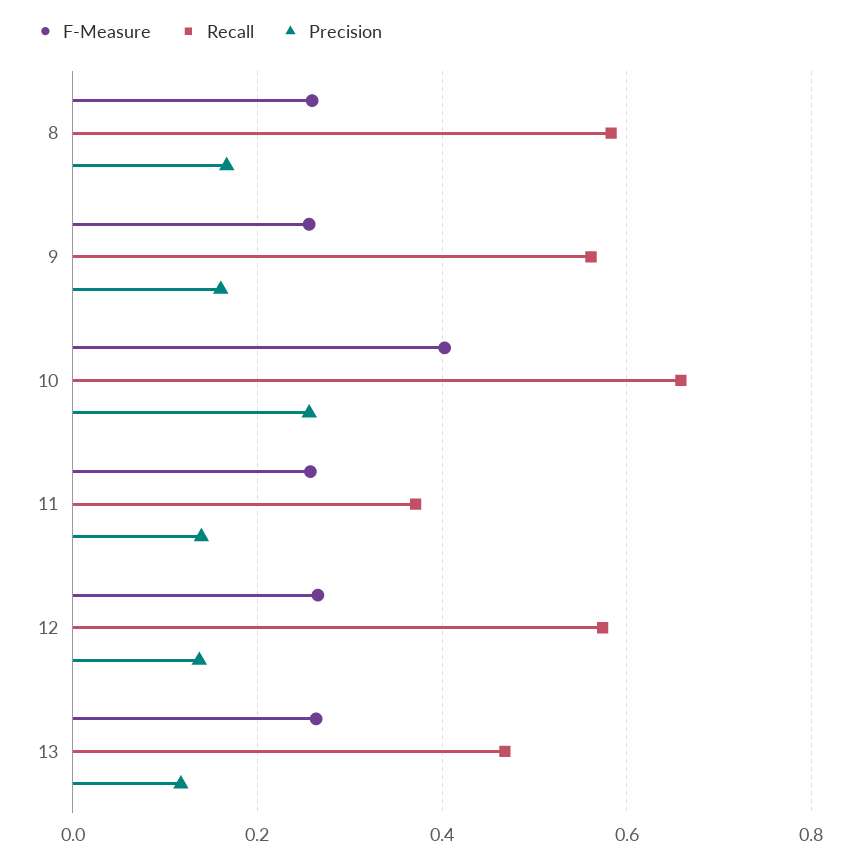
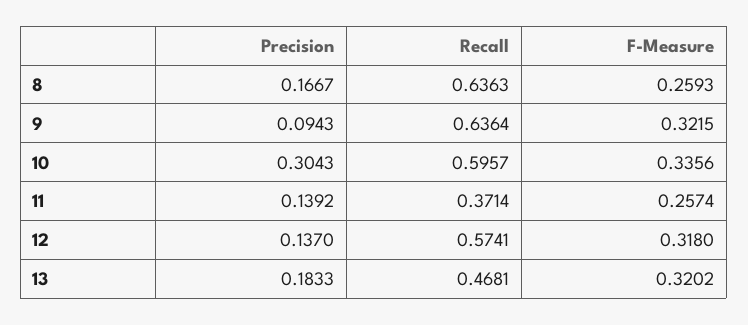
  {
    "F-Measure": {
      "8": 0.2593,
-     "9": 0.26,
+     "9": 0.3215,
-     "10": 0.4,
+     "10": 0.3356,
      "11": 0.2574,
-     "12": 0.26,
+     "12": 0.318,
-     "13": 0.26
+     "13": 0.3202
    },
    "Recall": {
-     "8": 0.58,
+     "8": 0.6363,
-     "9": 0.56,
+     "9": 0.6364,
-     "10": 0.66,
+     "10": 0.5957,
      "11": 0.3714,
      "12": 0.5741,
      "13": 0.4681
    },
    "Precision": {
      "8": 0.1667,
-     "9": 0.16,
+     "9": 0.0943,
-     "10": 0.26,
+     "10": 0.3043,
      "11": 0.1392,
      "12": 0.137,
-     "13": 0.12
+     "13": 0.1833
    }
  }

